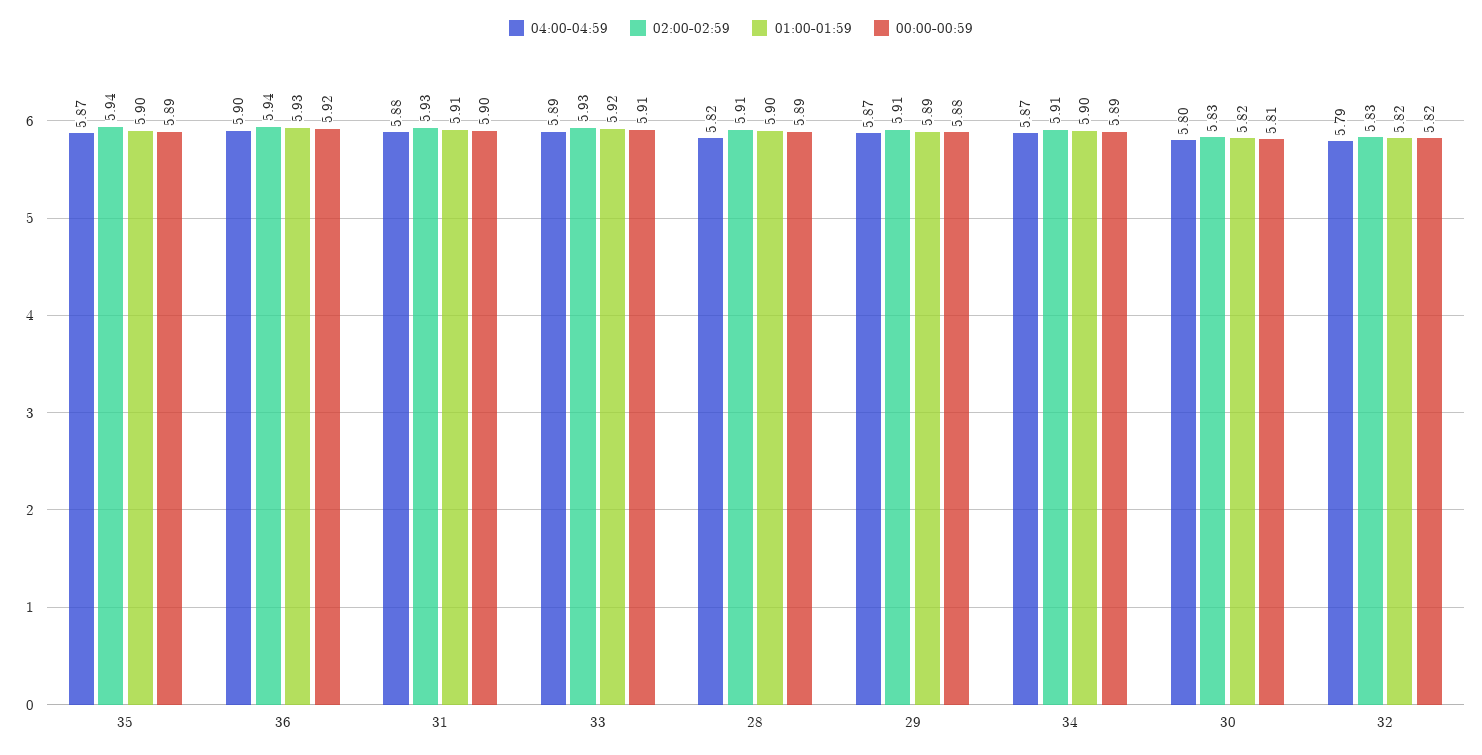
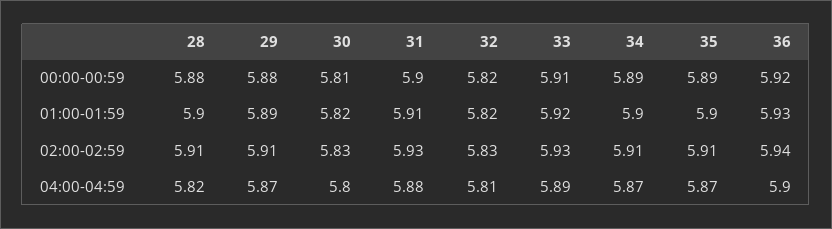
  {
    "04:00-04:59": {
      "35": 5.87,
      "36": 5.9,
      "31": 5.88,
      "33": 5.89,
      "28": 5.82,
      "29": 5.87,
      "34": 5.87,
      "30": 5.8,
-     "32": 5.79
+     "32": 5.81
    },
    "02:00-02:59": {
-     "35": 5.94,
+     "35": 5.91,
      "36": 5.94,
      "31": 5.93,
      "33": 5.93,
      "28": 5.91,
      "29": 5.91,
      "34": 5.91,
      "30": 5.83,
      "32": 5.83
    },
    "01:00-01:59": {
      "35": 5.9,
      "36": 5.93,
      "31": 5.91,
      "33": 5.92,
      "28": 5.9,
      "29": 5.89,
      "34": 5.9,
      "30": 5.82,
      "32": 5.82
    },
    "00:00-00:59": {
      "35": 5.89,
      "36": 5.92,
      "31": 5.9,
      "33": 5.91,
-     "28": 5.89,
+     "28": 5.88,
      "29": 5.88,
      "34": 5.89,
      "30": 5.81,
      "32": 5.82
    }
  }

